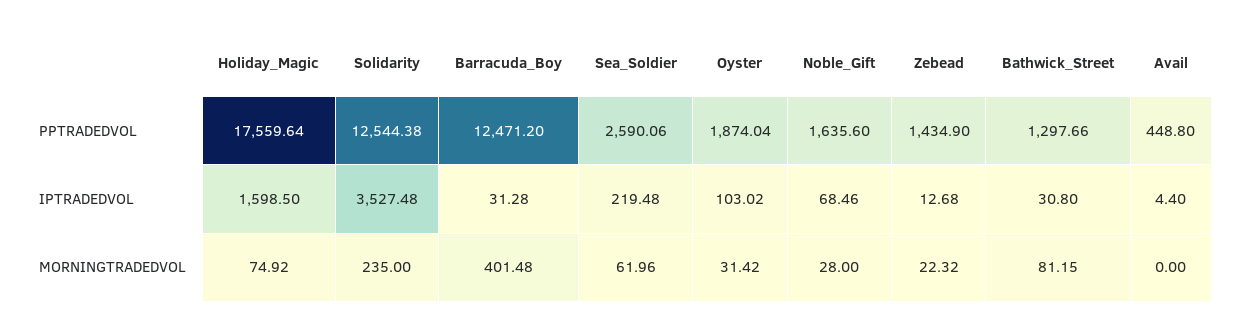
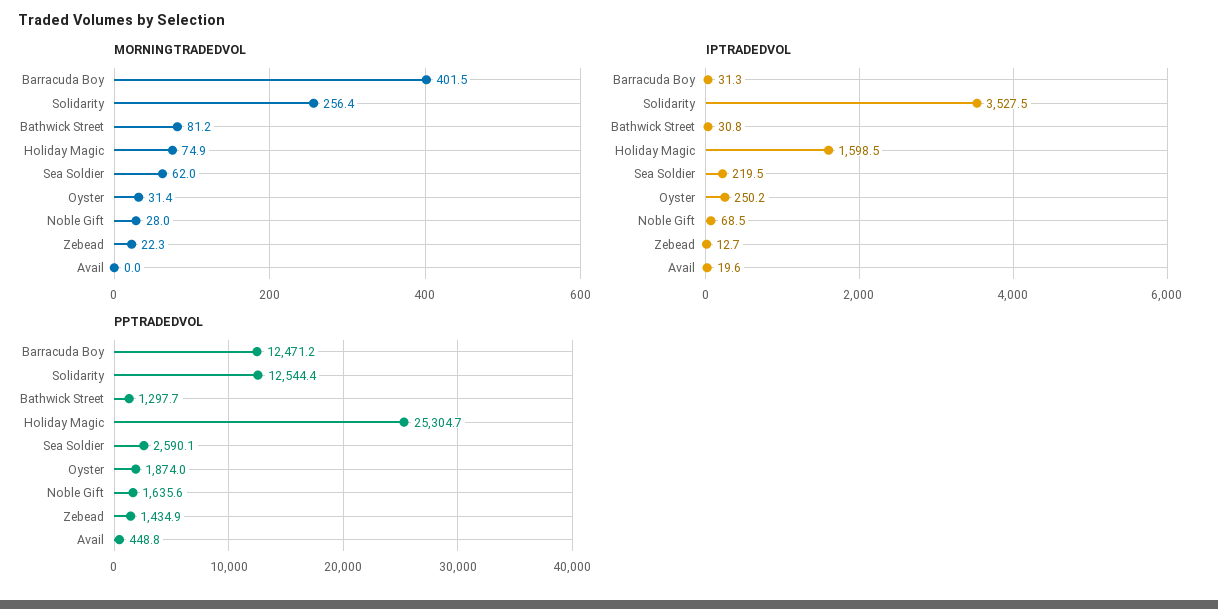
  {
    "PPTRADEDVOL": {
-     "Holiday_Magic": 17559.64,
+     "Holiday_Magic": 25304.7,
      "Solidarity": 12544.38,
      "Barracuda_Boy": 12471.2,
      "Sea_Soldier": 2590.06,
      "Oyster": 1874.04,
      "Noble_Gift": 1635.6,
      "Zebead": 1434.9,
      "Bathwick_Street": 1297.66,
      "Avail": 448.8
    },
    "IPTRADEDVOL": {
      "Holiday_Magic": 1598.5,
      "Solidarity": 3527.48,
      "Barracuda_Boy": 31.28,
      "Sea_Soldier": 219.48,
-     "Oyster": 103.02,
+     "Oyster": 250.2,
      "Noble_Gift": 68.46,
      "Zebead": 12.68,
      "Bathwick_Street": 30.8,
-     "Avail": 4.4
+     "Avail": 19.6
    },
    "MORNINGTRADEDVOL": {
      "Holiday_Magic": 74.92,
-     "Solidarity": 235,
+     "Solidarity": 256.4,
      "Barracuda_Boy": 401.48,
      "Sea_Soldier": 61.96,
      "Oyster": 31.42,
      "Noble_Gift": 28,
      "Zebead": 22.32,
      "Bathwick_Street": 81.15,
      "Avail": 0
    }
  }

